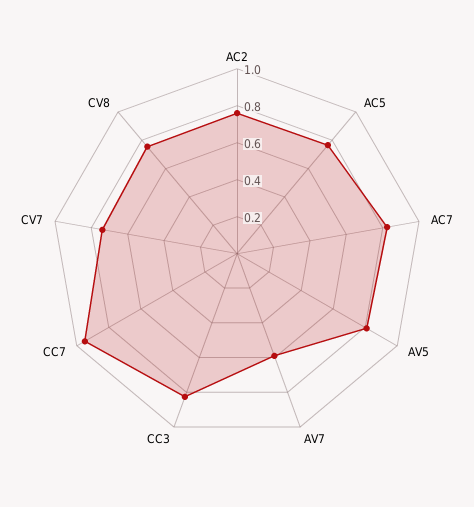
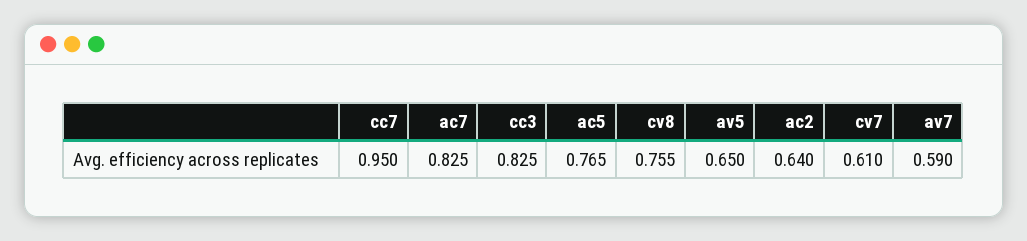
  {
-   "AC2": 0.75,
+   "AC2": 0.64,
    "AC5": 0.765,
    "AC7": 0.825,
-   "AV5": 0.8,
+   "AV5": 0.65,
    "AV7": 0.59,
    "CC3": 0.825,
    "CC7": 0.95,
-   "CV7": 0.75,
+   "CV7": 0.61,
    "CV8": 0.755
  }

